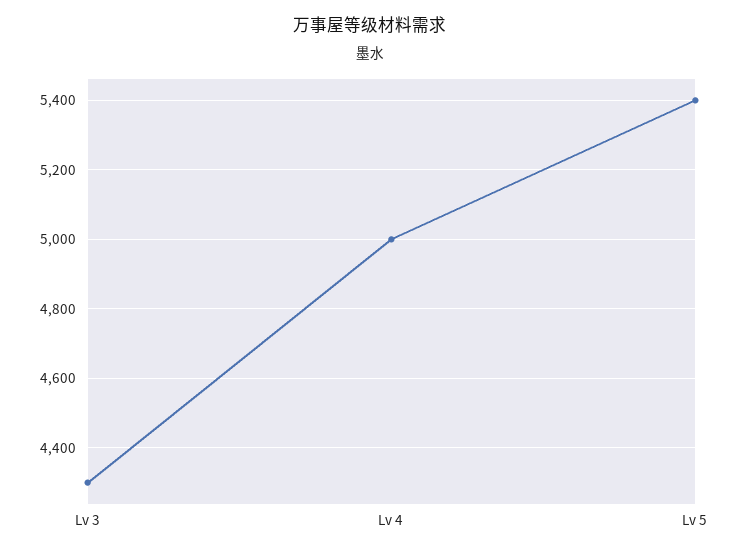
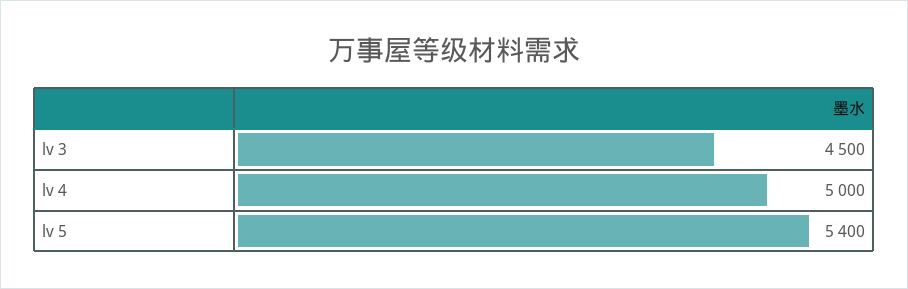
  {
-   "Lv 3": 4300,
+   "Lv 3": 4500,
    "Lv 4": 5000,
    "Lv 5": 5400
  }

